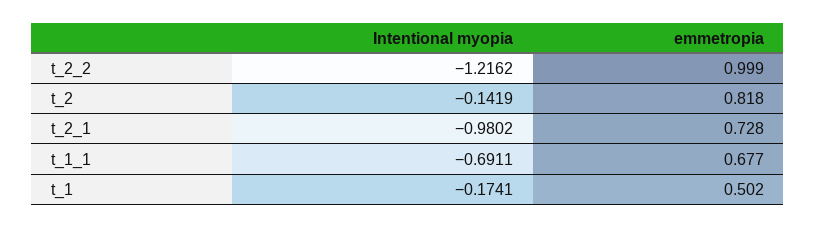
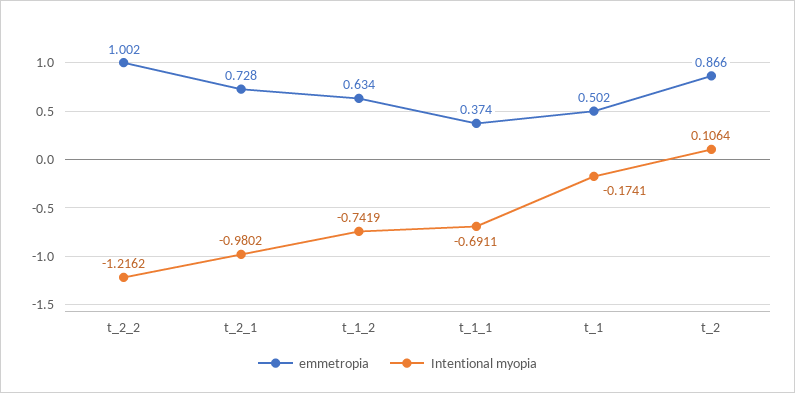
  {
    "Intentional myopia": {
      "t_2_2": -1.2162,
-     "t_2": -0.1419,
+     "t_2": 0.1064,
      "t_2_1": -0.9802,
      "t_1_1": -0.6911,
-     "t_1": -0.1741
+     "t_1": -0.1741,
+     "t_1_2": -0.7419
    },
    "emmetropia": {
-     "t_2_2": 0.999,
+     "t_2_2": 1.002,
-     "t_2": 0.818,
+     "t_2": 0.866,
      "t_2_1": 0.728,
-     "t_1_1": 0.677,
+     "t_1_1": 0.374,
-     "t_1": 0.502
+     "t_1": 0.502,
+     "t_1_2": 0.634
    }
  }

